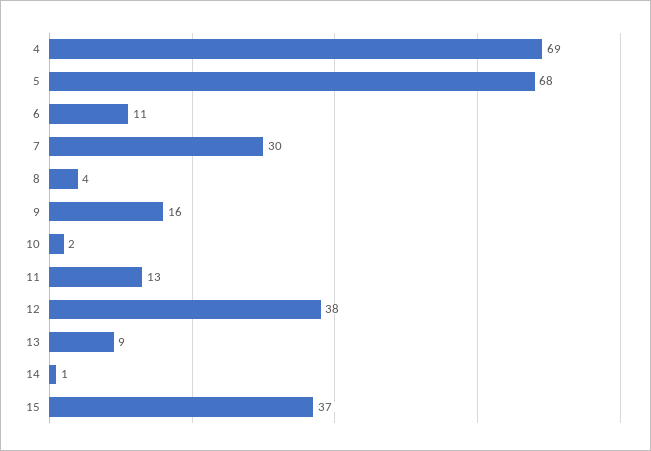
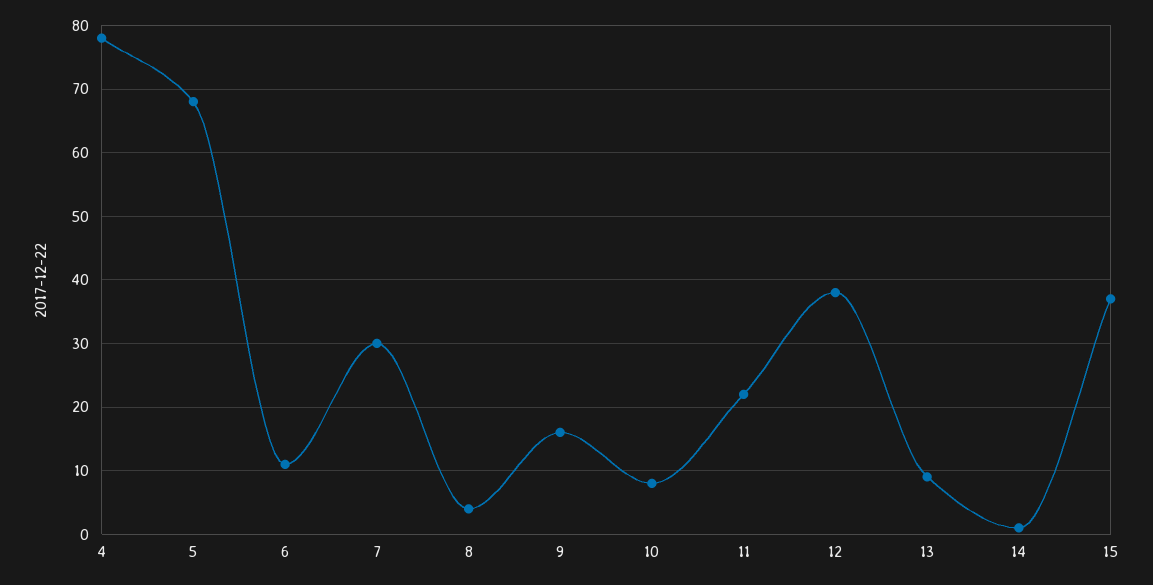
  {
-   "4": 69,
+   "4": 78,
    "5": 68,
    "6": 11,
    "7": 30,
    "8": 4,
    "9": 16,
-   "10": 2,
+   "10": 8,
-   "11": 13,
+   "11": 22,
    "12": 38,
    "13": 9,
    "14": 1,
    "15": 37
  }

